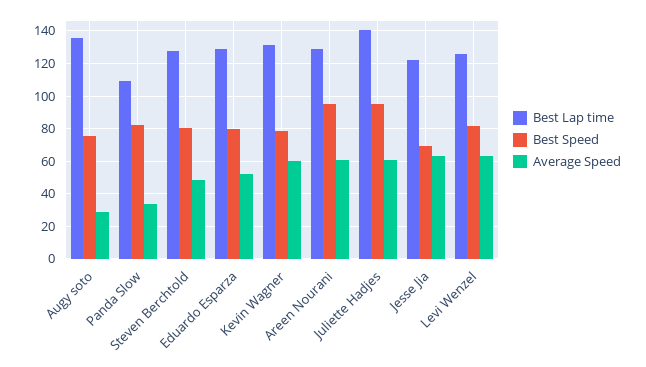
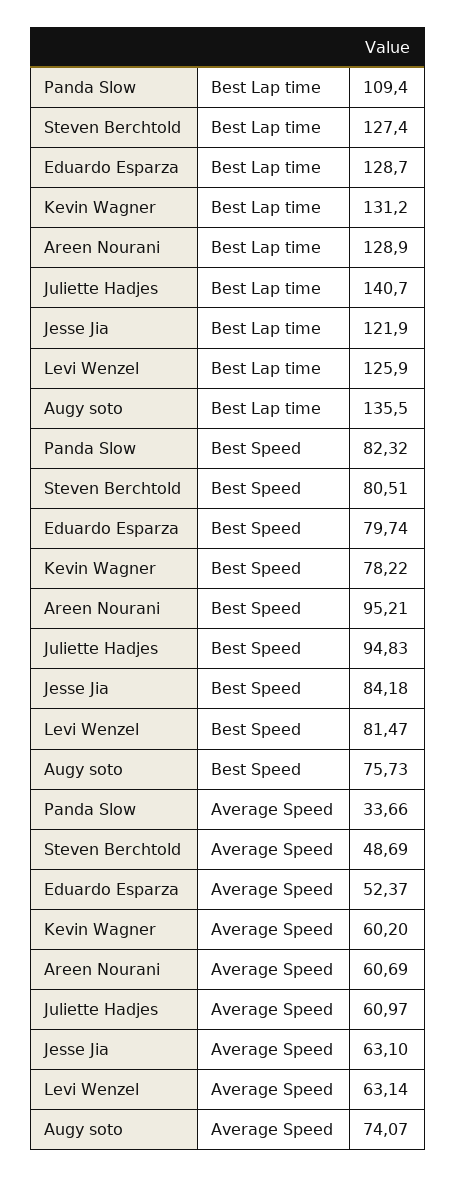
  {
    "Best Lap time": {
      "Augy soto": 135.5,
      "Panda Slow": 109.4,
      "Steven Berchtold": 127.4,
      "Eduardo Esparza": 128.7,
      "Kevin Wagner": 131.2,
      "Areen Nourani": 128.9,
      "Juliette Hadjes": 140.7,
      "Jesse Jia": 121.9,
      "Levi Wenzel": 125.9
    },
    "Best Speed": {
      "Augy soto": 75.73,
      "Panda Slow": 82.32,
      "Steven Berchtold": 80.51,
      "Eduardo Esparza": 79.74,
      "Kevin Wagner": 78.22,
      "Areen Nourani": 95.21,
      "Juliette Hadjes": 94.83,
-     "Jesse Jia": 70,
+     "Jesse Jia": 84.18,
      "Levi Wenzel": 81.47
    },
    "Average Speed": {
-     "Augy soto": 30,
+     "Augy soto": 74.07,
      "Panda Slow": 33.66,
      "Steven Berchtold": 48.69,
      "Eduardo Esparza": 52.37,
      "Kevin Wagner": 60.2,
      "Areen Nourani": 60.69,
      "Juliette Hadjes": 60.97,
      "Jesse Jia": 63.1,
      "Levi Wenzel": 63.14
    }
  }

